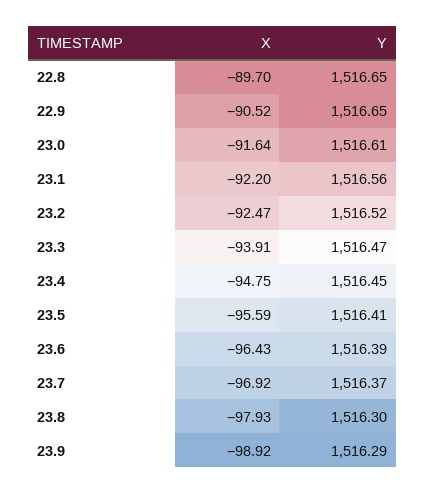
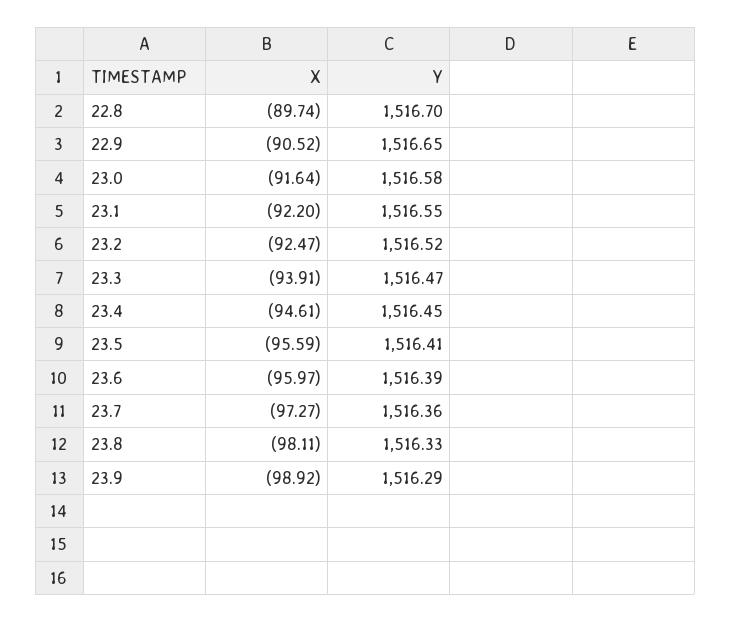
  {
    "X": {
-     "22.8": -89.7,
+     "22.8": -89.74,
      "22.9": -90.52,
      "23.0": -91.64,
      "23.1": -92.2,
      "23.2": -92.47,
      "23.3": -93.91,
-     "23.4": -94.75,
+     "23.4": -94.61,
      "23.5": -95.59,
-     "23.6": -96.43,
+     "23.6": -95.97,
-     "23.7": -96.92,
+     "23.7": -97.27,
-     "23.8": -97.93,
+     "23.8": -98.11,
      "23.9": -98.92
    },
    "Y": {
-     "22.8": 1516.65,
+     "22.8": 1516.7,
      "22.9": 1516.65,
-     "23.0": 1516.61,
+     "23.0": 1516.58,
-     "23.1": 1516.56,
+     "23.1": 1516.55,
      "23.2": 1516.52,
      "23.3": 1516.47,
      "23.4": 1516.45,
      "23.5": 1516.41,
      "23.6": 1516.39,
-     "23.7": 1516.37,
+     "23.7": 1516.36,
-     "23.8": 1516.3,
+     "23.8": 1516.33,
      "23.9": 1516.29
    }
  }

